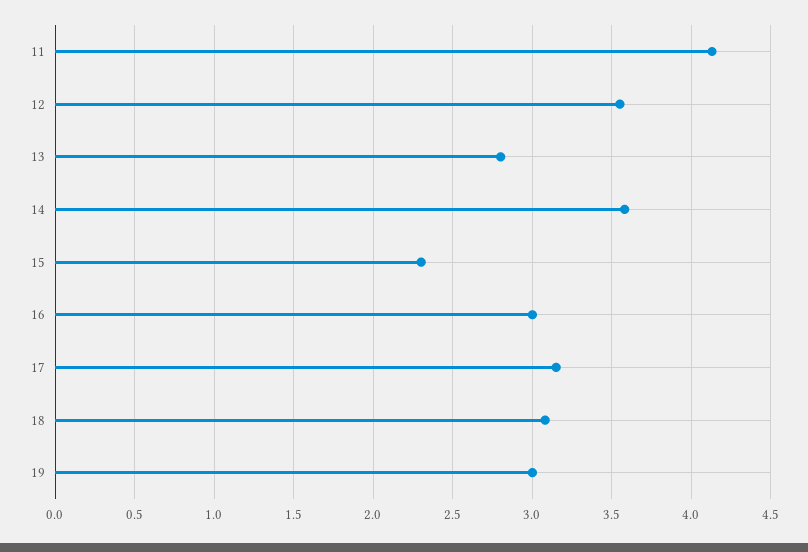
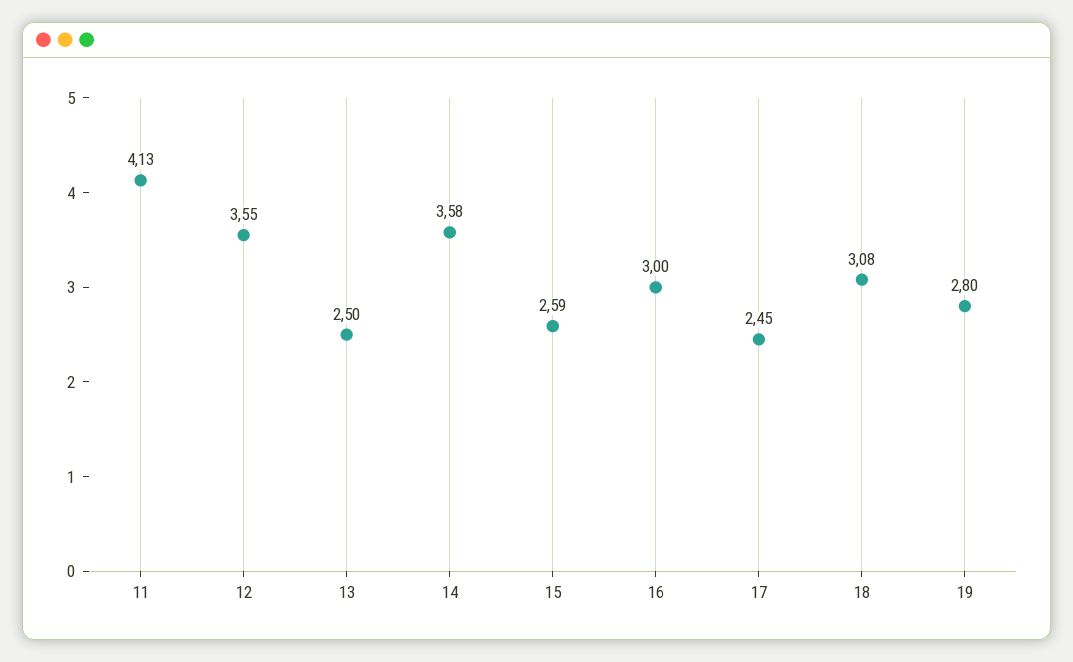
  {
    "11": 4.13,
    "12": 3.55,
-   "13": 2.8,
+   "13": 2.5,
    "14": 3.58,
-   "15": 2.3,
+   "15": 2.59,
    "16": 3,
-   "17": 3.15,
+   "17": 2.45,
    "18": 3.08,
-   "19": 3
+   "19": 2.8
  }

